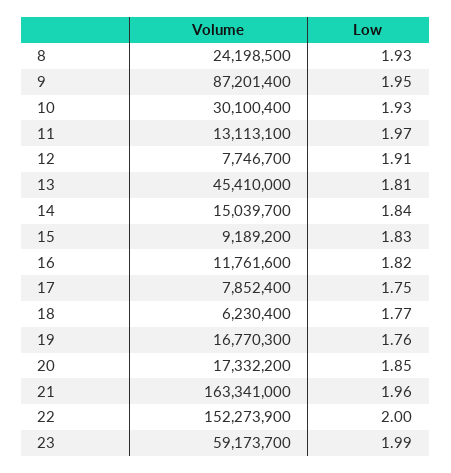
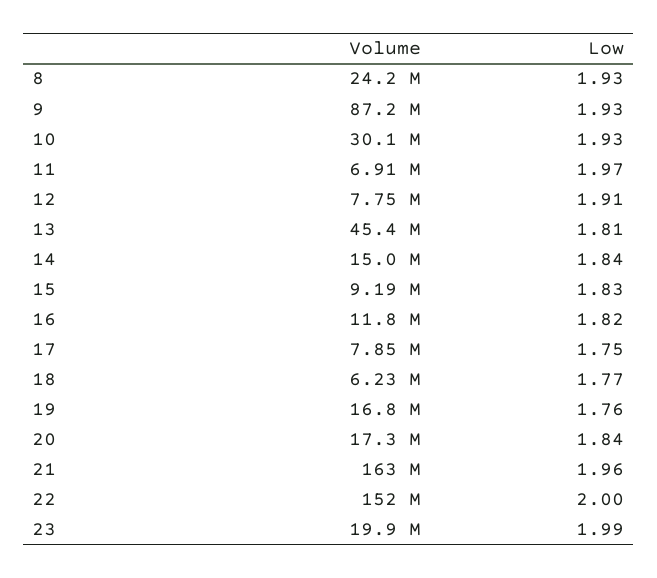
  {
    "Volume": {
      "8": 24198500,
      "9": 87201400,
      "10": 30100400,
-     "11": 13113100,
+     "11": 6910000,
      "12": 7746700,
      "13": 45410000,
      "14": 15039700,
      "15": 9189200,
      "16": 11761600,
      "17": 7852400,
      "18": 6230400,
      "19": 16770300,
      "20": 17332200,
      "21": 163341000,
      "22": 152273900,
-     "23": 59173700
+     "23": 19900000
    },
    "Low": {
      "8": 1.93,
-     "9": 1.95,
+     "9": 1.93,
      "10": 1.93,
      "11": 1.97,
      "12": 1.91,
      "13": 1.81,
      "14": 1.84,
      "15": 1.83,
      "16": 1.82,
      "17": 1.75,
      "18": 1.77,
      "19": 1.76,
-     "20": 1.85,
+     "20": 1.84,
      "21": 1.96,
      "22": 2,
      "23": 1.99
    }
  }

